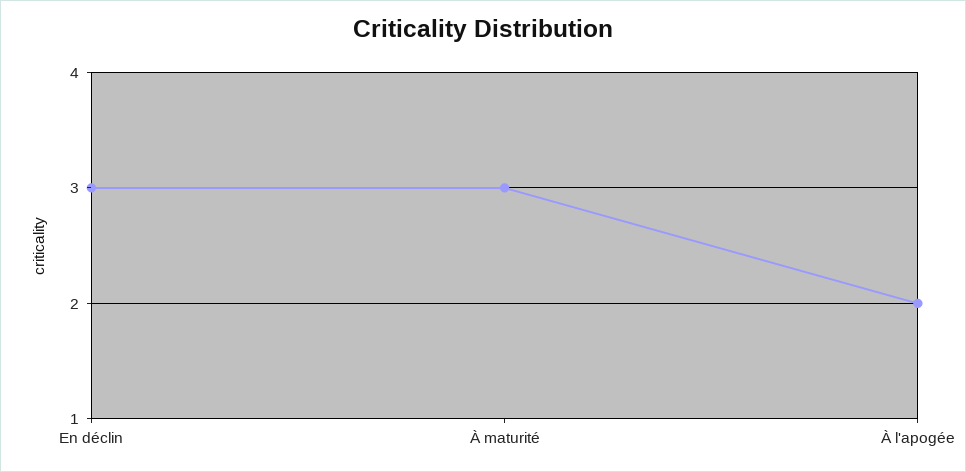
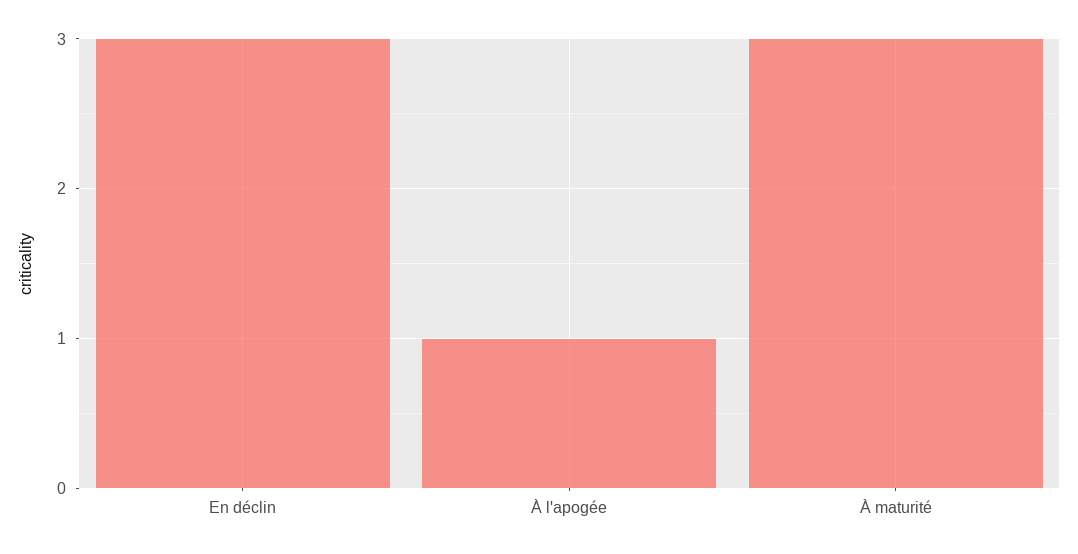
  {
    "En déclin": 3,
    "À maturité": 3,
-   "À l'apogée": 2
+   "À l'apogée": 1
  }

